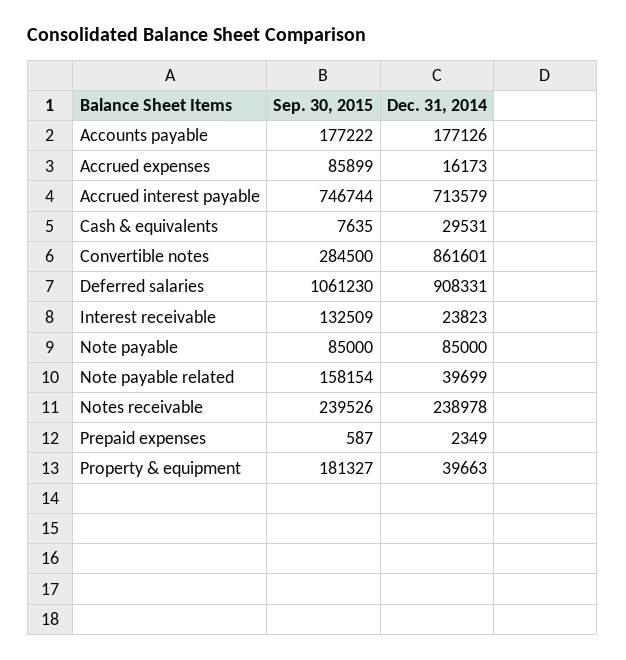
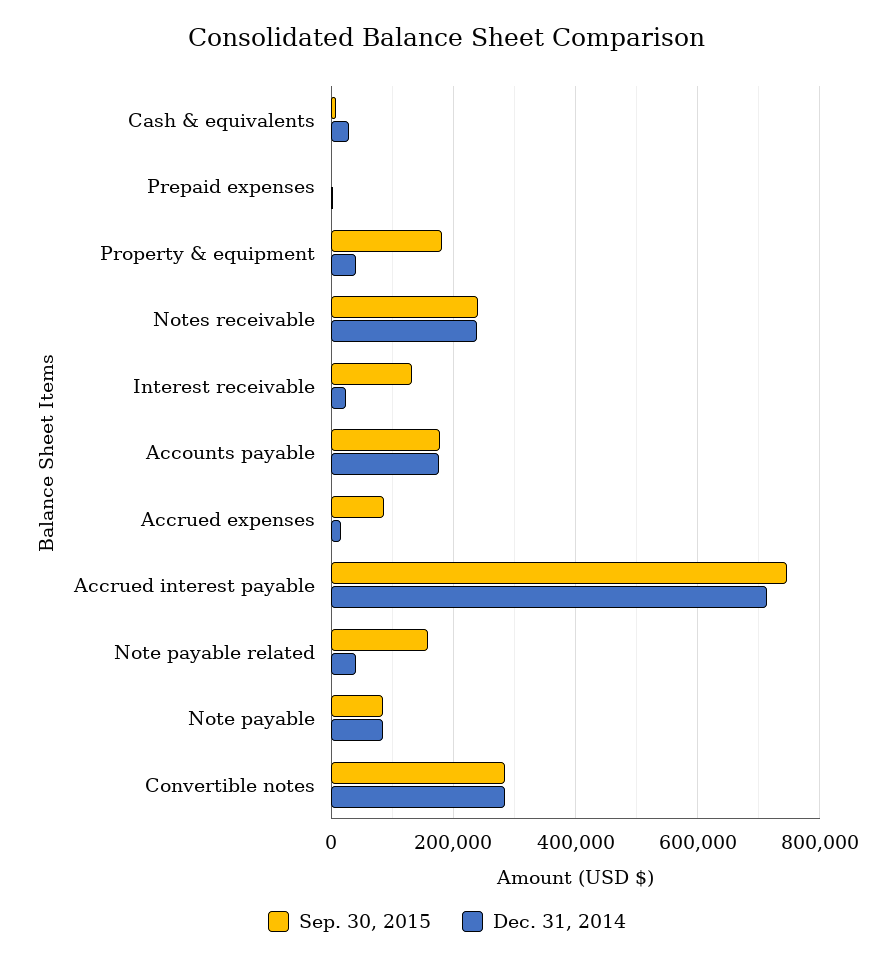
  {
    "Sep. 30, 2015": {
      "Accounts payable": 177222,
      "Accrued expenses": 85899,
      "Accrued interest payable": 746744,
      "Cash & equivalents": 7635,
      "Convertible notes": 284500,
-     "Deferred salaries": 1061230,
      "Interest receivable": 132509,
      "Note payable": 85000,
      "Note payable related": 158154,
      "Notes receivable": 239526,
      "Prepaid expenses": 587,
      "Property & equipment": 181327
    },
    "Dec. 31, 2014": {
      "Accounts payable": 177126,
      "Accrued expenses": 16173,
      "Accrued interest payable": 713579,
      "Cash & equivalents": 29531,
-     "Convertible notes": 861601,
+     "Convertible notes": 280000,
-     "Deferred salaries": 908331,
      "Interest receivable": 23823,
      "Note payable": 85000,
      "Note payable related": 39699,
      "Notes receivable": 238978,
      "Prepaid expenses": 2349,
      "Property & equipment": 39663
    }
  }

